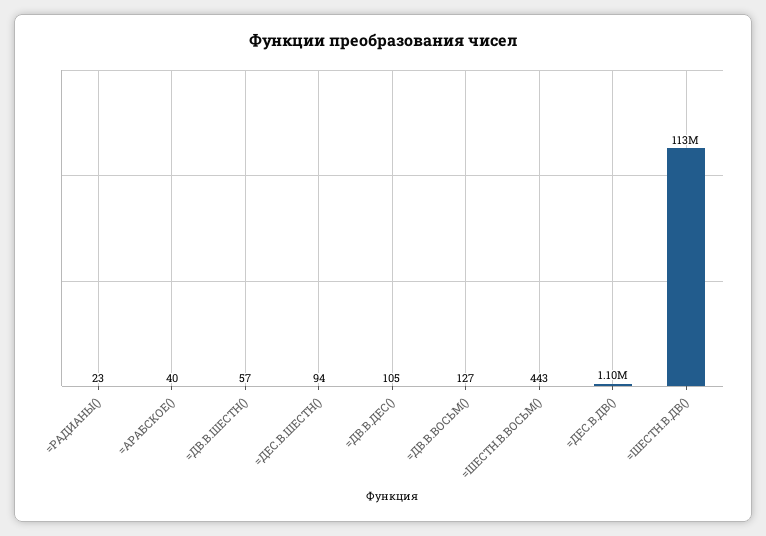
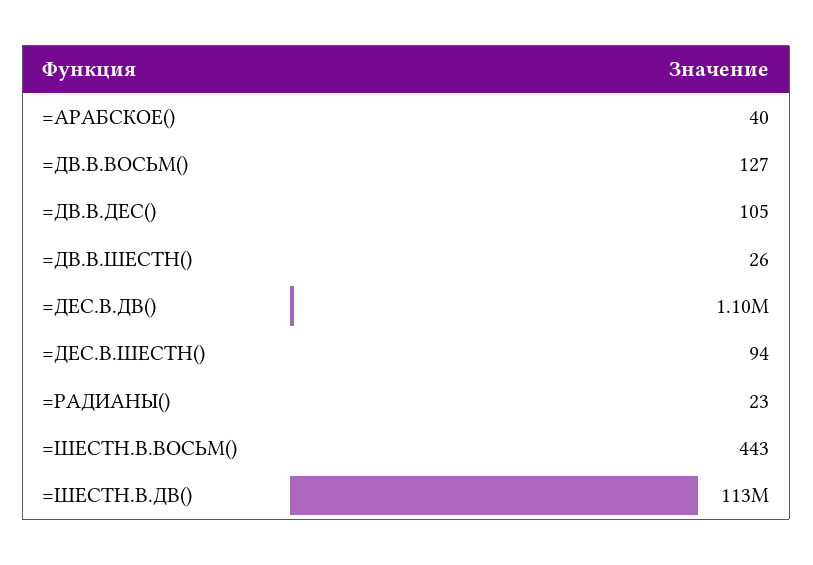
  {
    "=РАДИАНЫ()": 23,
    "=АРАБСКОЕ()": 40,
-   "=ДВ.В.ШЕСТН()": 57,
+   "=ДВ.В.ШЕСТН()": 26,
    "=ДЕС.В.ШЕСТН()": 94,
    "=ДВ.В.ДЕС()": 105,
    "=ДВ.В.ВОСЬМ()": 127,
    "=ШЕСТН.В.ВОСЬМ()": 443,
    "=ДЕС.В.ДВ()": 1100000,
    "=ШЕСТН.В.ДВ()": 113000000
  }

